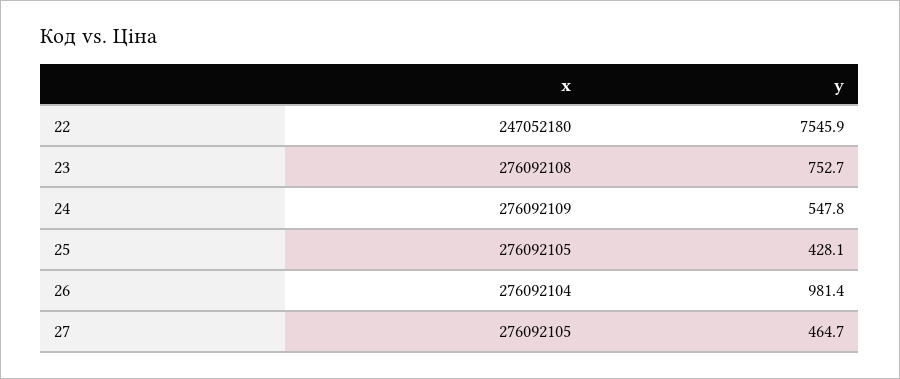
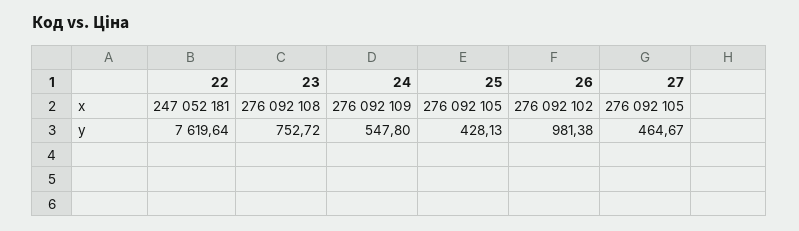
  {
    "x": {
-     "22": 247052180,
+     "22": 247052181,
      "23": 276092108,
      "24": 276092109,
      "25": 276092105,
-     "26": 276092104,
+     "26": 276092102,
      "27": 276092105
    },
    "y": {
-     "22": 7545.9,
+     "22": 7619.64,
      "23": 752.72,
      "24": 547.8,
      "25": 428.13,
      "26": 981.38,
      "27": 464.67
    }
  }

